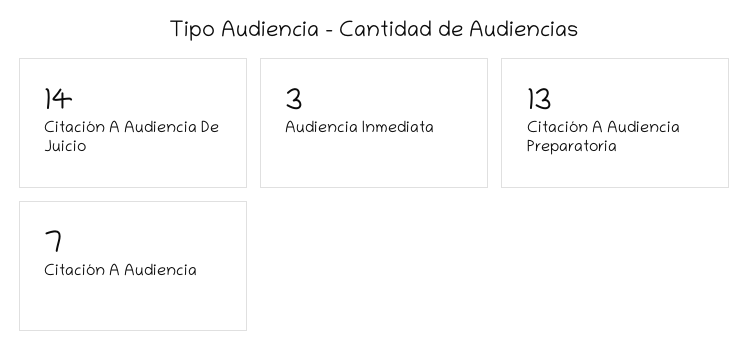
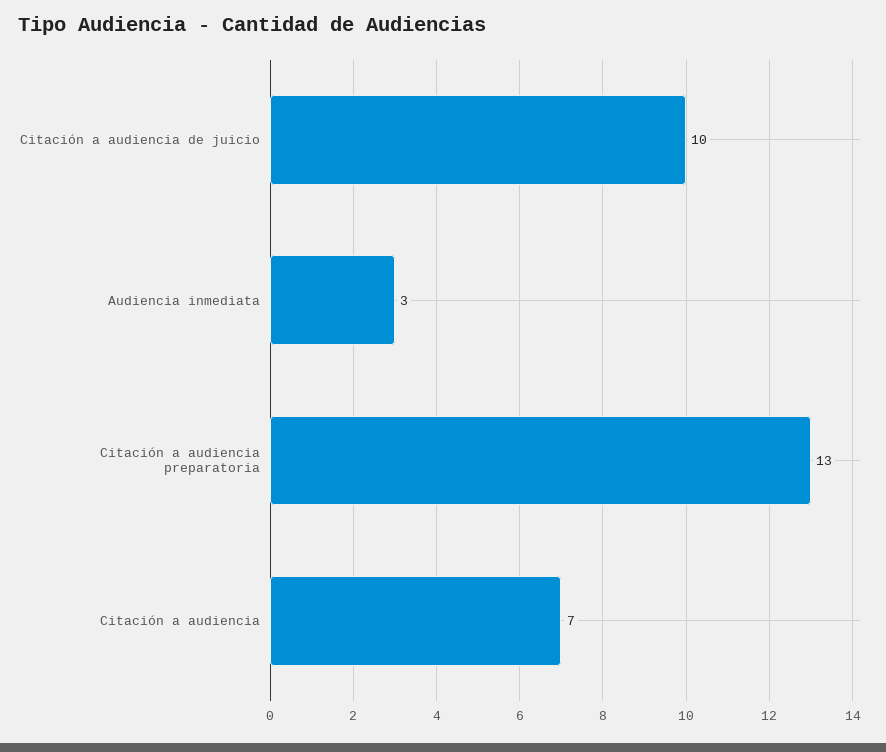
  {
-   "Citación A Audiencia De Juicio": 14,
+   "Citación A Audiencia De Juicio": 10,
    "Audiencia Inmediata": 3,
    "Citación A Audiencia Preparatoria": 13,
    "Citación A Audiencia": 7
  }

